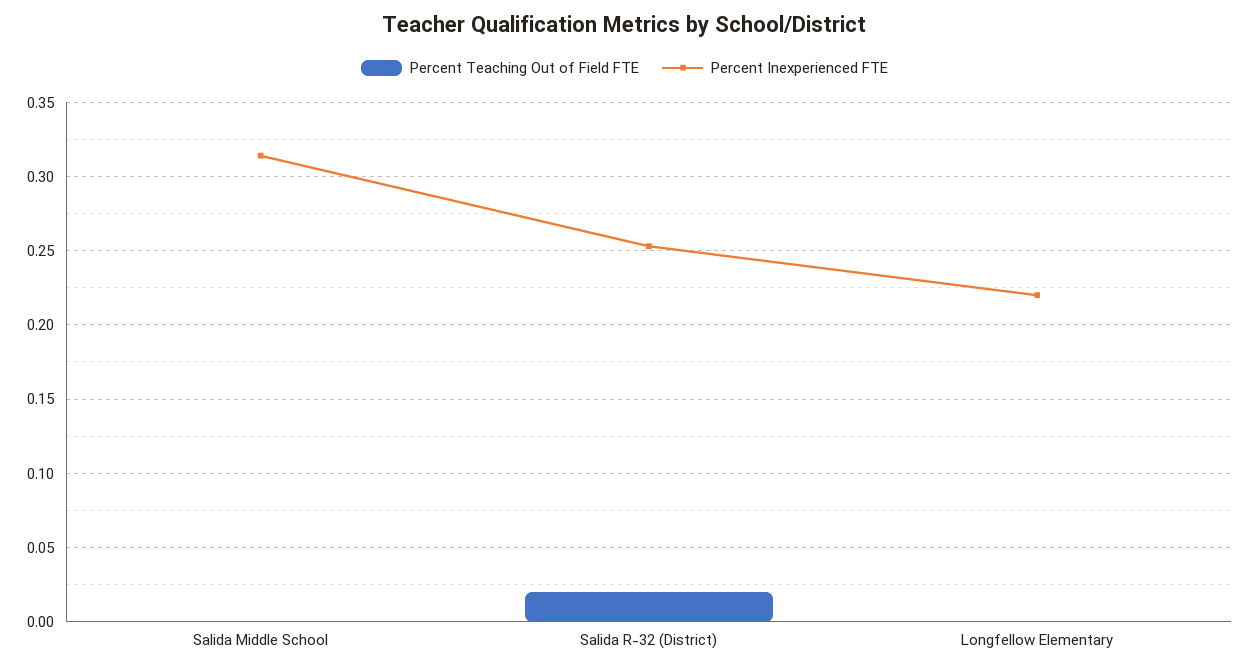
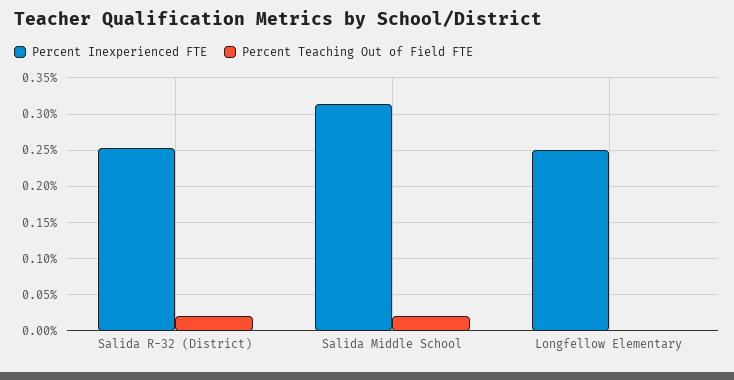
  {
    "Percent Teaching Out of Field FTE": {
-     "Salida Middle School": 0,
+     "Salida Middle School": 0.02,
      "Salida R-32 (District)": 0.02,
      "Longfellow Elementary": 0
    },
    "Percent Inexperienced FTE": {
      "Salida Middle School": 0.315,
      "Salida R-32 (District)": 0.255,
-     "Longfellow Elementary": 0.22
+     "Longfellow Elementary": 0.25
    }
  }

